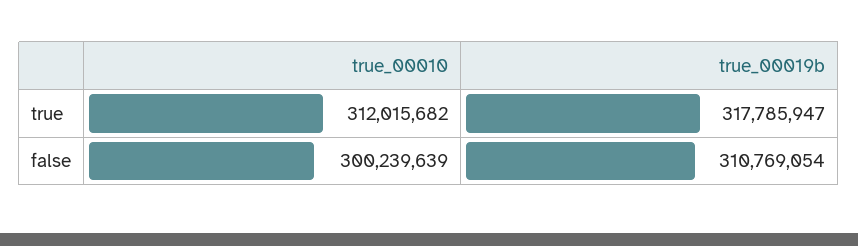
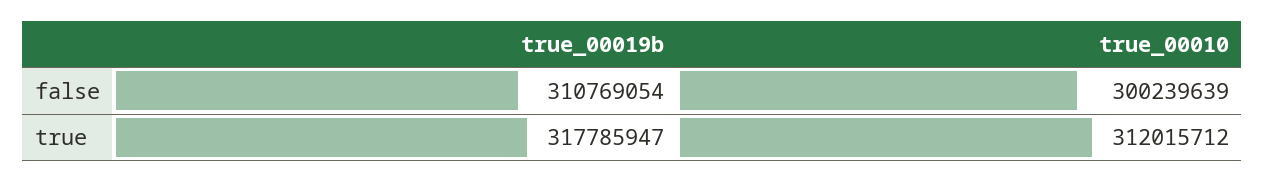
  {
    "true_00010": {
-     "true": 312015682,
+     "true": 312015712,
      "false": 300239639
    },
    "true_00019b": {
      "true": 317785947,
      "false": 310769054
    }
  }

